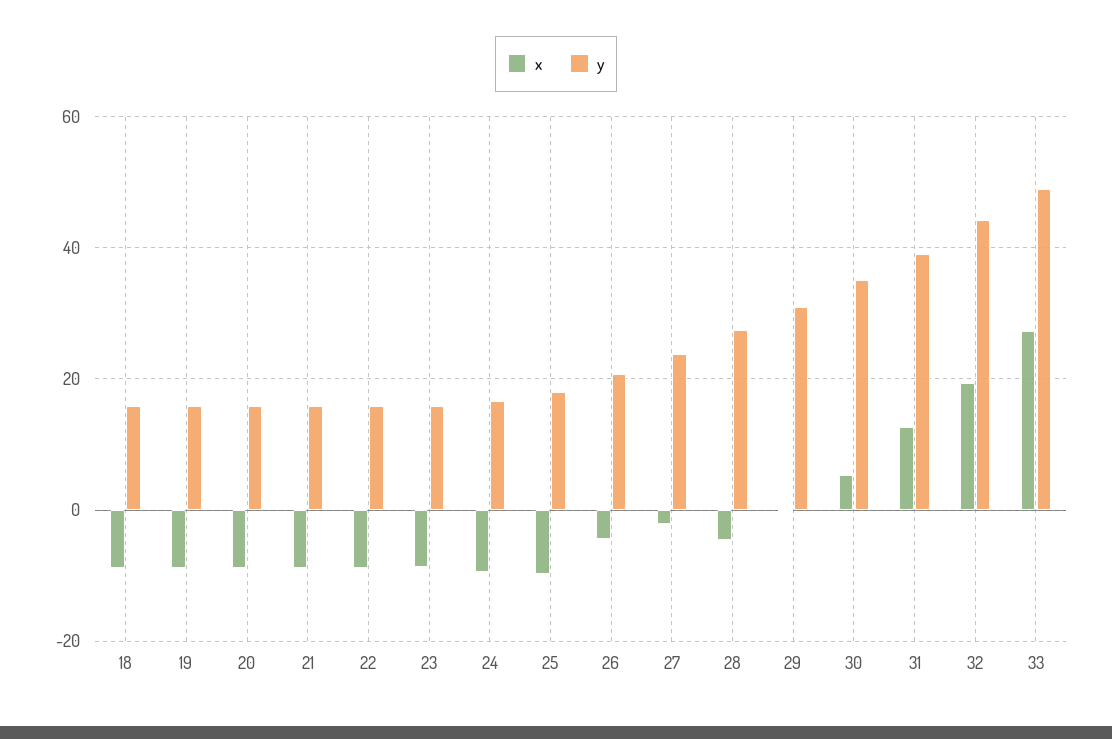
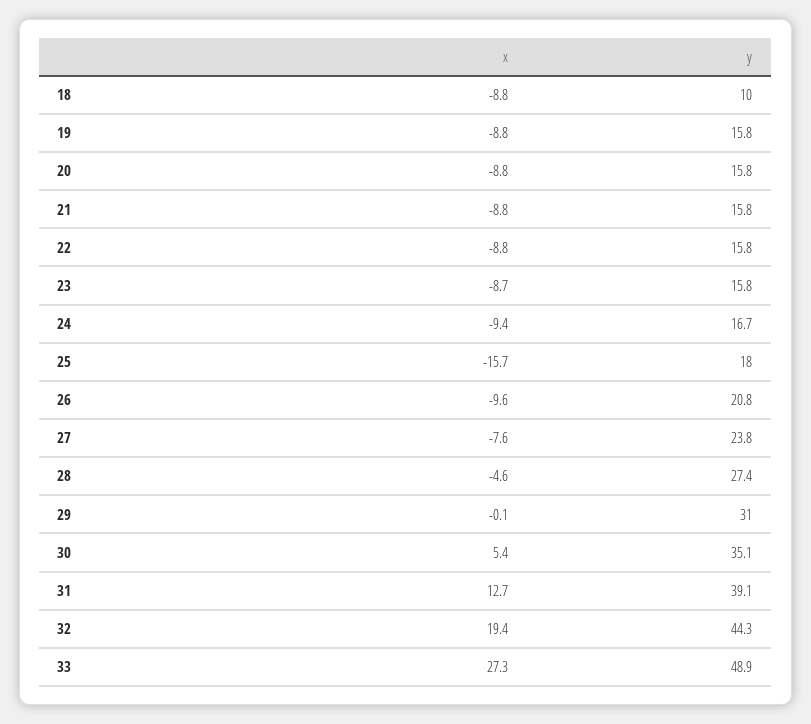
  {
    "x": {
      "18": -8.8,
      "19": -8.8,
      "20": -8.8,
      "21": -8.8,
      "22": -8.8,
      "23": -8.7,
      "24": -9.4,
-     "25": -10,
+     "25": -15.7,
-     "26": -4,
+     "26": -9.6,
-     "27": -2,
+     "27": -7.6,
      "28": -4.6,
      "29": -0.1,
      "30": 5.4,
      "31": 12.7,
      "32": 19.4,
      "33": 27.3
    },
    "y": {
-     "18": 16,
+     "18": 10,
      "19": 15.8,
      "20": 15.8,
      "21": 15.8,
      "22": 15.8,
      "23": 15.8,
      "24": 16.7,
      "25": 18,
      "26": 20.8,
      "27": 23.8,
      "28": 27.4,
      "29": 31,
      "30": 35.1,
      "31": 39.1,
      "32": 44.3,
      "33": 48.9
    }
  }

